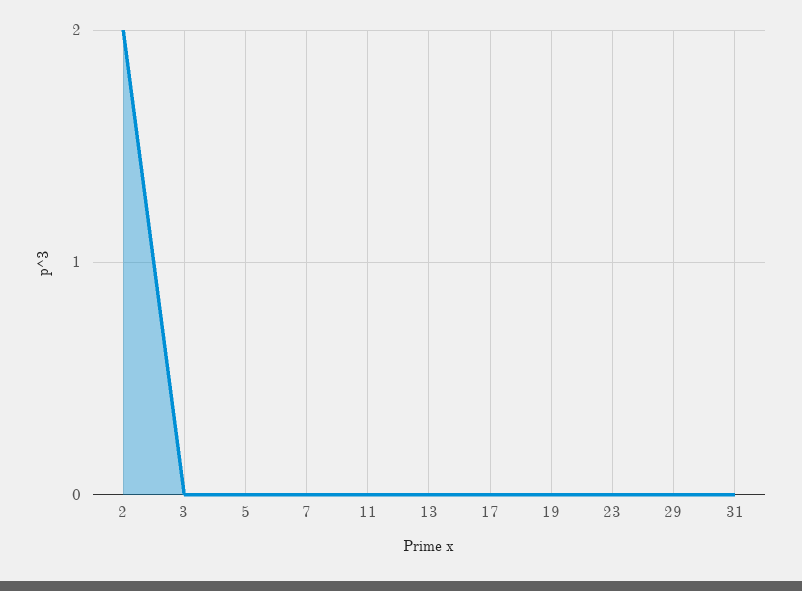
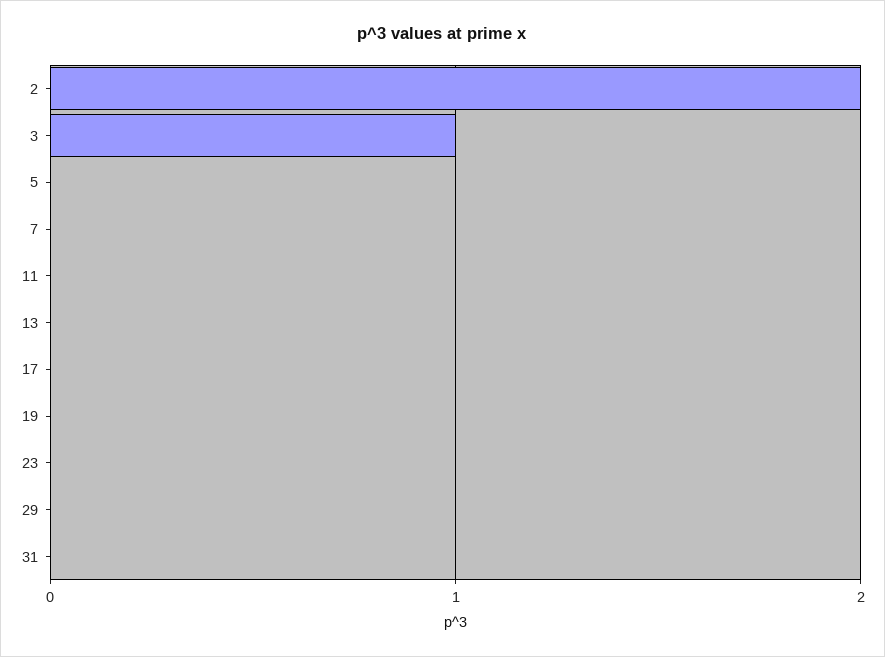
  {
    "2": 2,
-   "3": 0,
+   "3": 1,
    "5": 0,
    "7": 0,
    "11": 0,
    "13": 0,
    "17": 0,
    "19": 0,
    "23": 0,
    "29": 0,
    "31": 0
  }

